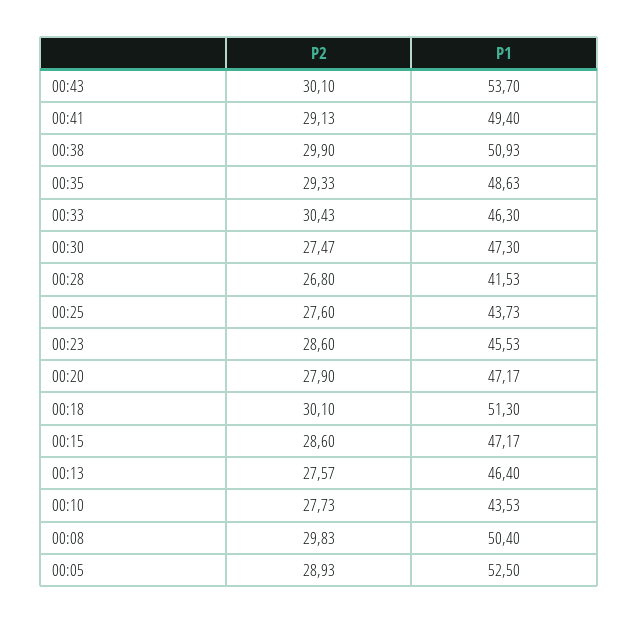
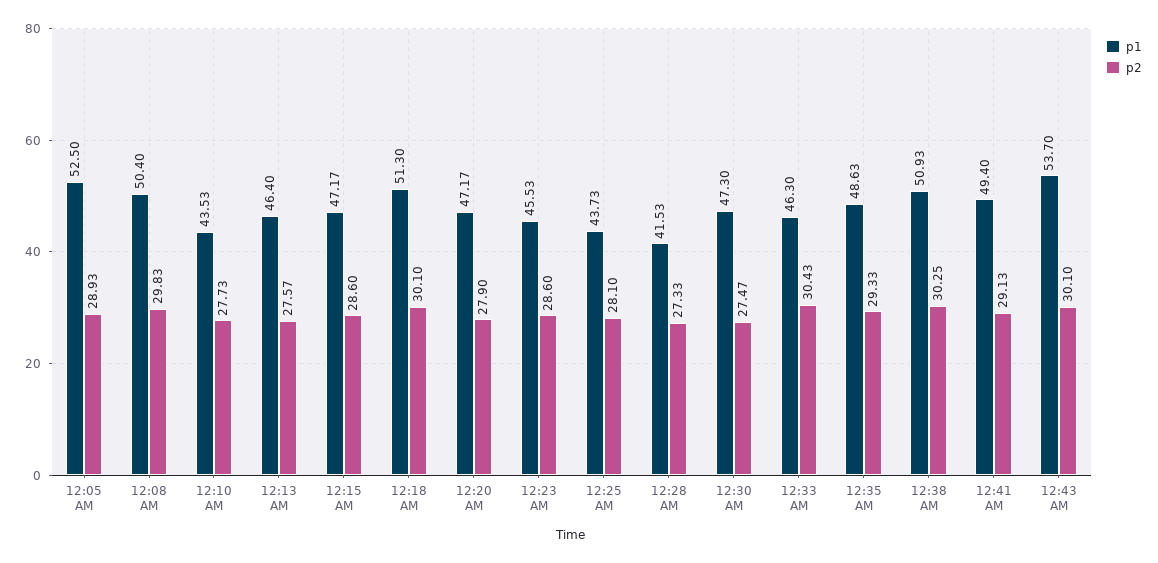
  {
    "P2": {
      "00:43": 30.1,
      "00:41": 29.13,
-     "00:38": 29.9,
+     "00:38": 30.25,
      "00:35": 29.33,
      "00:33": 30.43,
      "00:30": 27.47,
-     "00:28": 26.8,
+     "00:28": 27.33,
-     "00:25": 27.6,
+     "00:25": 28.1,
      "00:23": 28.6,
      "00:20": 27.9,
      "00:18": 30.1,
      "00:15": 28.6,
      "00:13": 27.57,
      "00:10": 27.73,
      "00:08": 29.83,
      "00:05": 28.93
    },
    "P1": {
      "00:43": 53.7,
      "00:41": 49.4,
      "00:38": 50.93,
      "00:35": 48.63,
      "00:33": 46.3,
      "00:30": 47.3,
      "00:28": 41.53,
      "00:25": 43.73,
      "00:23": 45.53,
      "00:20": 47.17,
      "00:18": 51.3,
      "00:15": 47.17,
      "00:13": 46.4,
      "00:10": 43.53,
      "00:08": 50.4,
      "00:05": 52.5
    }
  }

